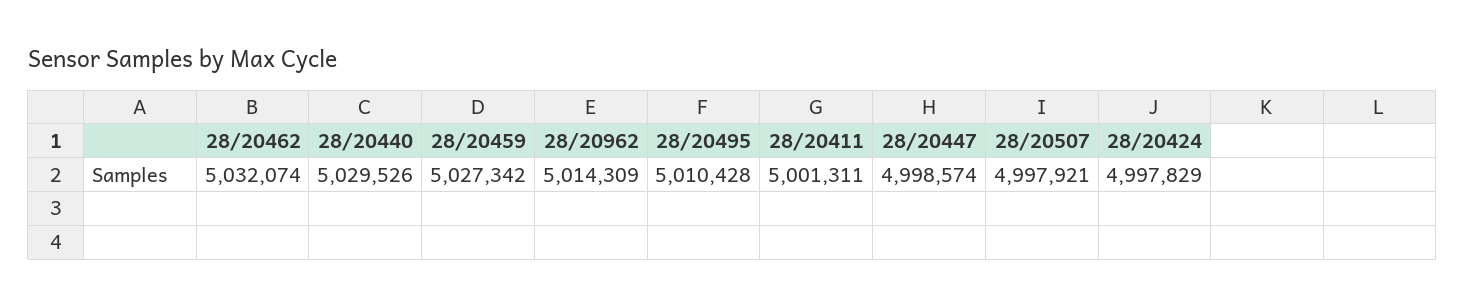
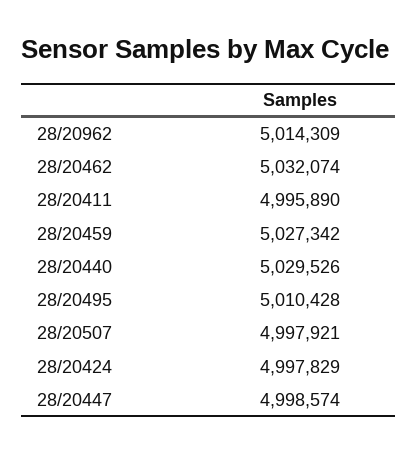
  {
    "28/20462": 5032074,
    "28/20440": 5029526,
    "28/20459": 5027342,
    "28/20962": 5014309,
    "28/20495": 5010428,
-   "28/20411": 5001311,
+   "28/20411": 4995890,
    "28/20447": 4998574,
    "28/20507": 4997921,
    "28/20424": 4997829
  }

